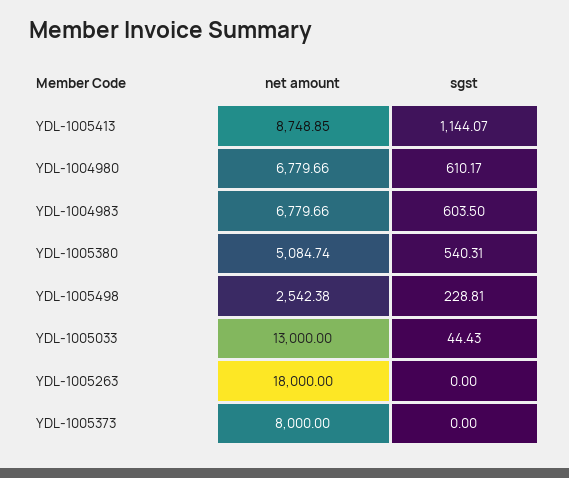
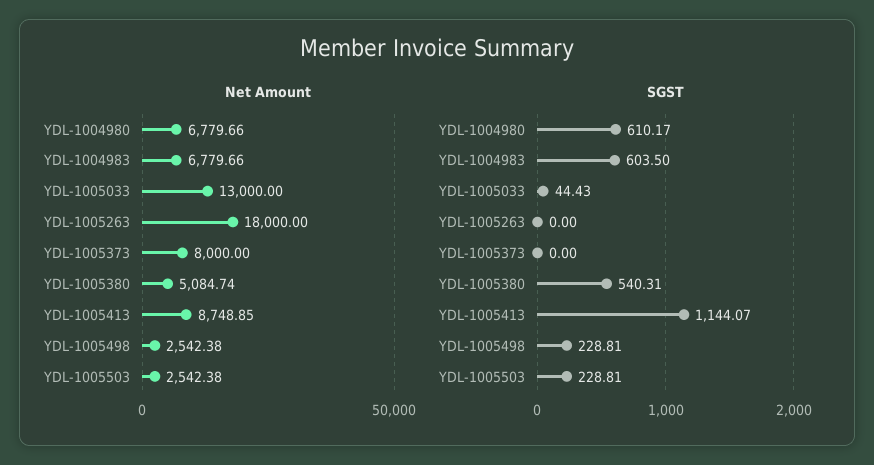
  {
    "net amount": {
      "YDL-1005413": 8748.85,
      "YDL-1004980": 6779.66,
      "YDL-1004983": 6779.66,
      "YDL-1005380": 5084.74,
      "YDL-1005498": 2542.38,
      "YDL-1005033": 13000,
      "YDL-1005263": 18000,
-     "YDL-1005373": 8000
+     "YDL-1005373": 8000,
+     "YDL-1005503": 2542.38
    },
    "sgst": {
      "YDL-1005413": 1144.07,
      "YDL-1004980": 610.17,
      "YDL-1004983": 603.5,
      "YDL-1005380": 540.31,
      "YDL-1005498": 228.81,
      "YDL-1005033": 44.43,
      "YDL-1005263": 0,
-     "YDL-1005373": 0
+     "YDL-1005373": 0,
+     "YDL-1005503": 228.81
    }
  }

